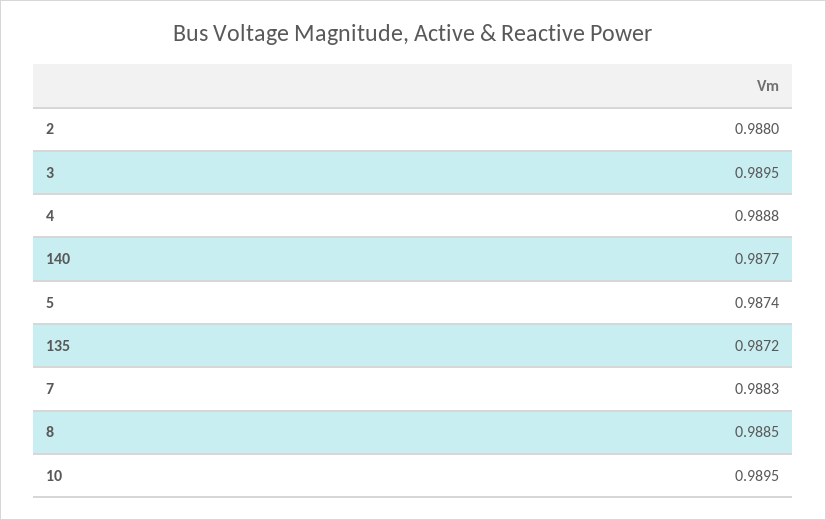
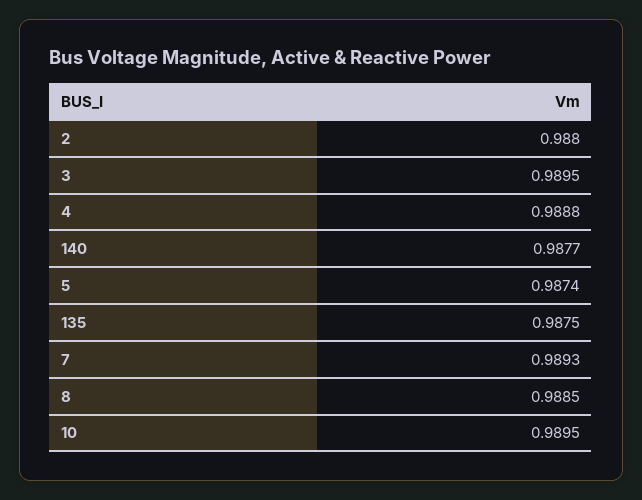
  {
    "2": 0.988,
    "3": 0.9895,
    "4": 0.9888,
    "140": 0.9877,
    "5": 0.9874,
-   "135": 0.9872,
+   "135": 0.9875,
-   "7": 0.9883,
+   "7": 0.9893,
    "8": 0.9885,
    "10": 0.9895
  }

